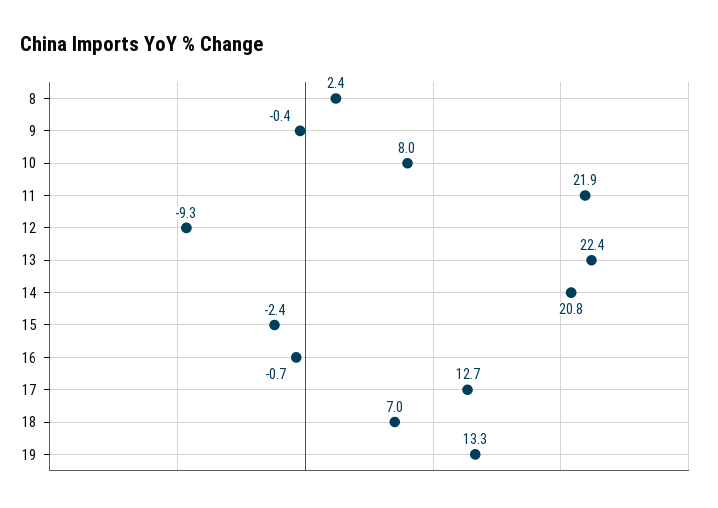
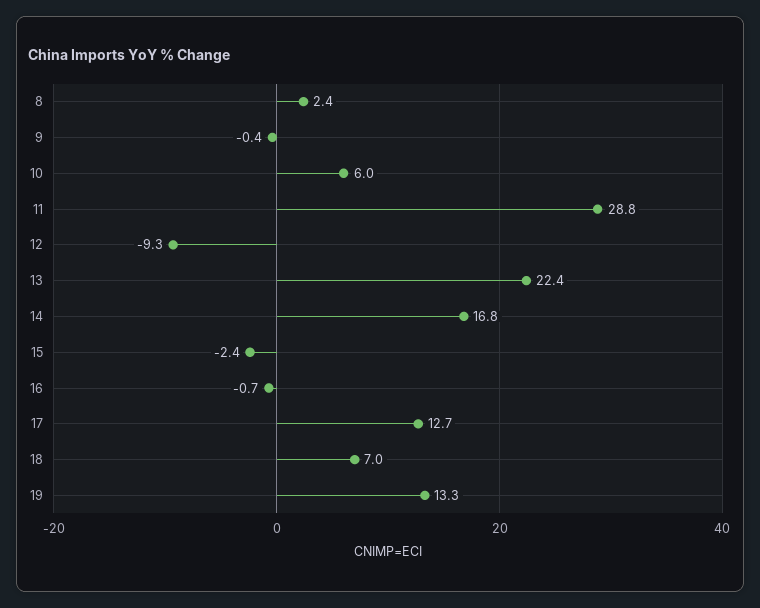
  {
    "8": 2.4,
    "9": -0.4,
-   "10": 8,
+   "10": 6,
-   "11": 21.9,
+   "11": 28.8,
    "12": -9.3,
    "13": 22.4,
-   "14": 20.8,
+   "14": 16.8,
    "15": -2.4,
    "16": -0.7,
    "17": 12.7,
    "18": 7,
    "19": 13.3
  }

